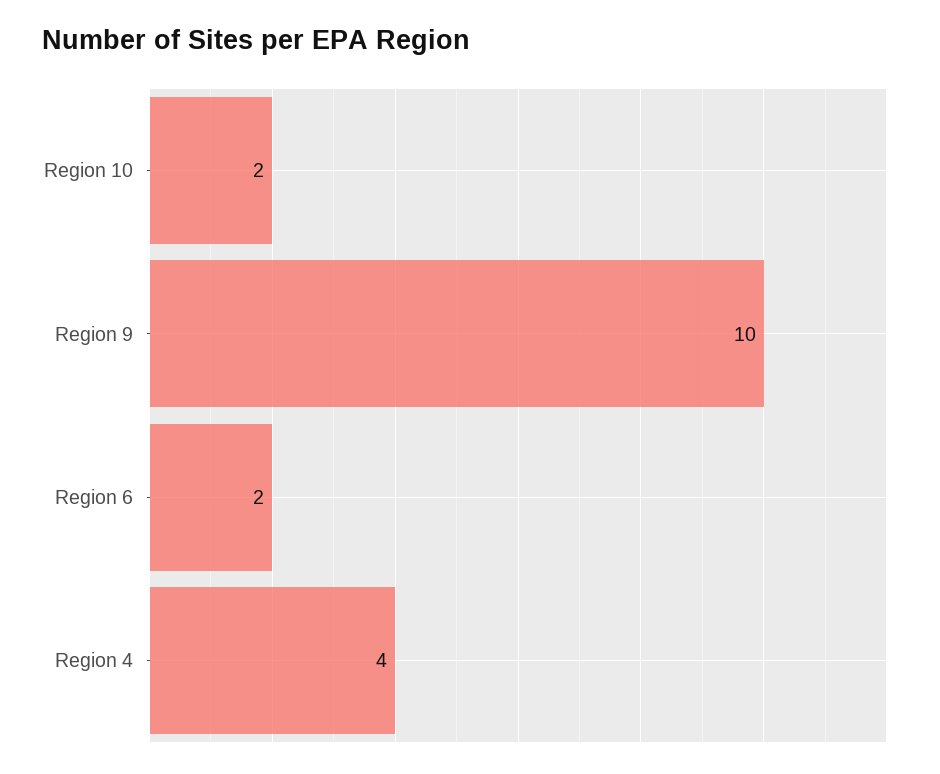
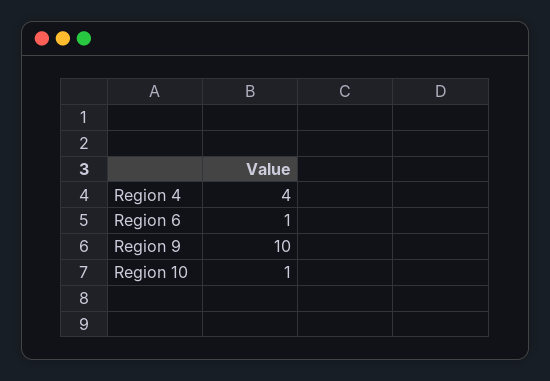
  {
-   "Region 10": 2,
+   "Region 10": 1,
    "Region 9": 10,
-   "Region 6": 2,
+   "Region 6": 1,
    "Region 4": 4
  }

